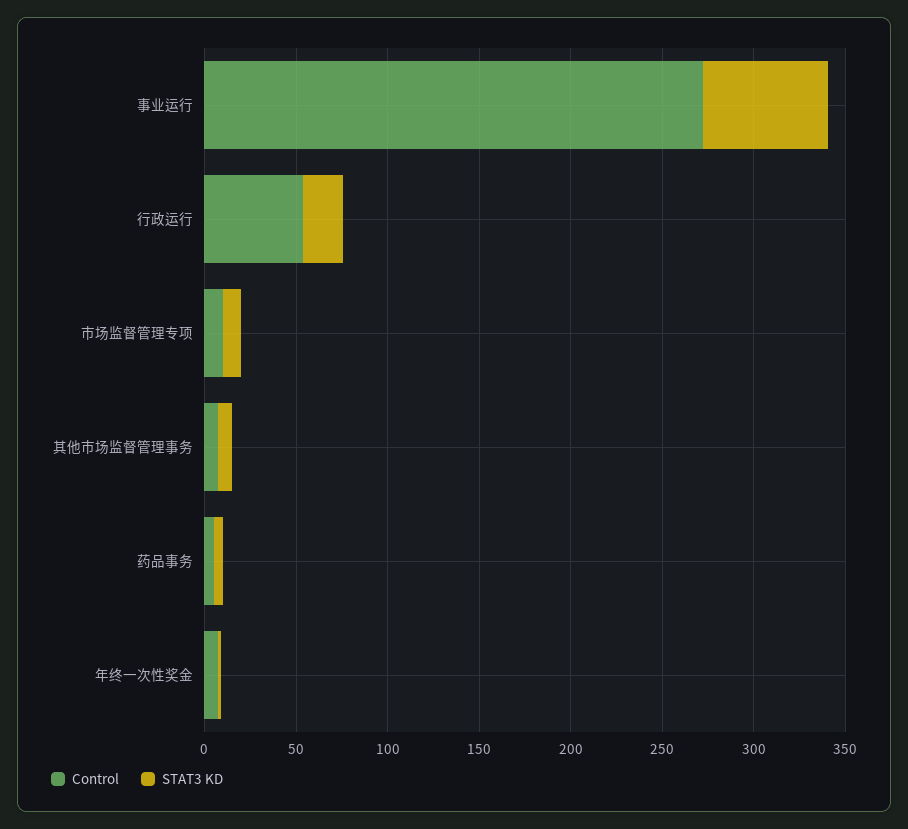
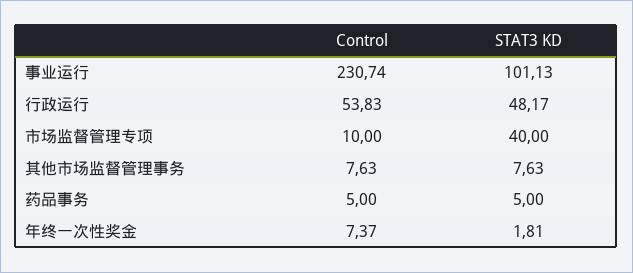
  {
    "Control": {
-     "事业运行": 270,
+     "事业运行": 230.74,
      "行政运行": 53.83,
      "市场监督管理专项": 10,
      "其他市场监督管理事务": 7.63,
      "药品事务": 5,
      "年终一次性奖金": 7.37
    },
    "STAT3 KD": {
-     "事业运行": 70,
+     "事业运行": 101.13,
-     "行政运行": 20,
+     "行政运行": 48.17,
-     "市场监督管理专项": 10,
+     "市场监督管理专项": 40,
      "其他市场监督管理事务": 7.63,
      "药品事务": 5,
      "年终一次性奖金": 1.81
    }
  }

